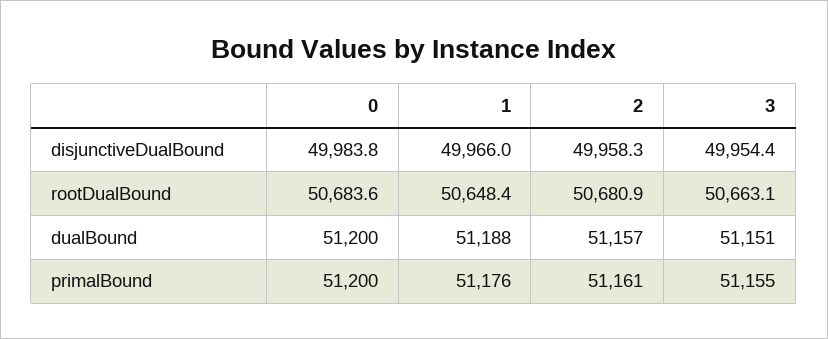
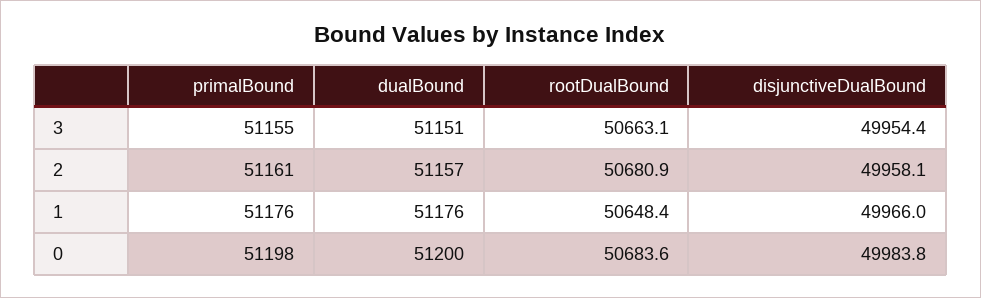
  {
    "0": {
      "disjunctiveDualBound": 49983.8,
      "rootDualBound": 50683.6,
      "dualBound": 51200,
-     "primalBound": 51200
+     "primalBound": 51198
    },
    "1": {
      "disjunctiveDualBound": 49966,
      "rootDualBound": 50648.4,
-     "dualBound": 51188,
+     "dualBound": 51176,
      "primalBound": 51176
    },
    "2": {
-     "disjunctiveDualBound": 49958.3,
+     "disjunctiveDualBound": 49958.1,
      "rootDualBound": 50680.9,
      "dualBound": 51157,
      "primalBound": 51161
    },
    "3": {
      "disjunctiveDualBound": 49954.4,
      "rootDualBound": 50663.1,
      "dualBound": 51151,
      "primalBound": 51155
    }
  }

